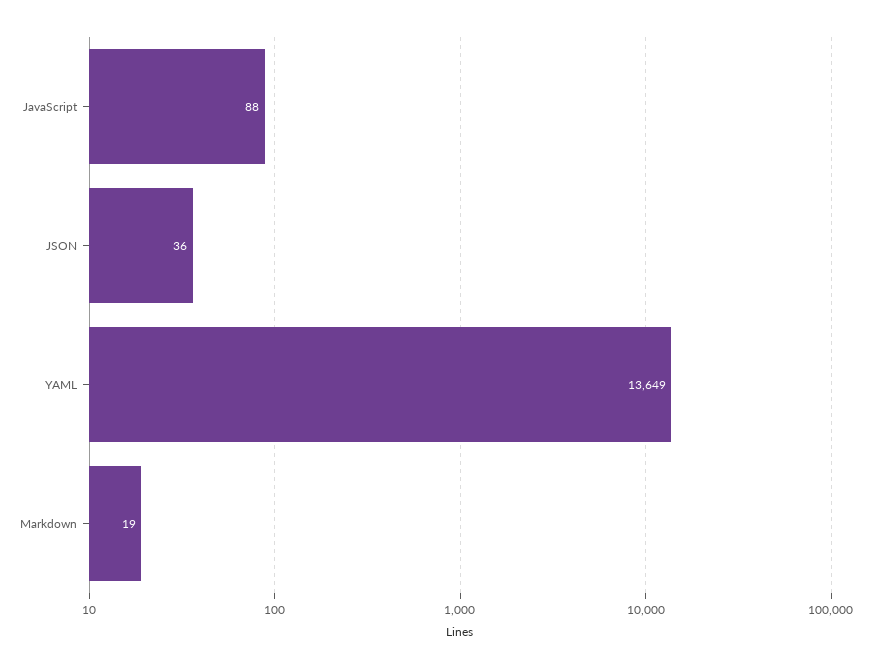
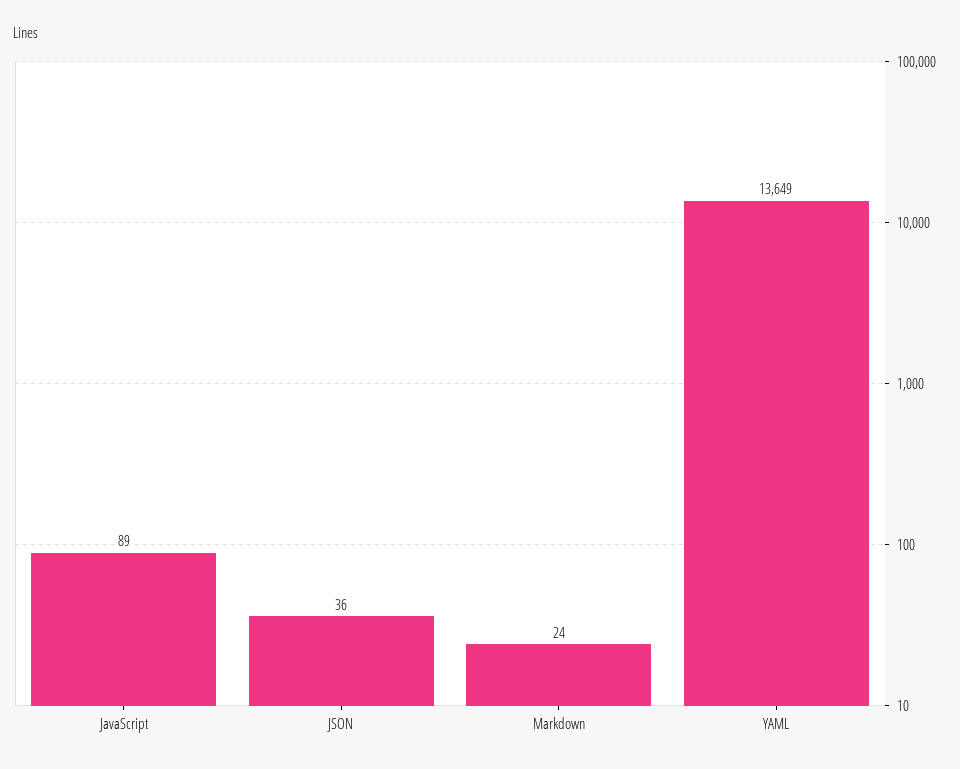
  {
-   "JavaScript": 88,
+   "JavaScript": 89,
    "JSON": 36,
    "YAML": 13649,
-   "Markdown": 19
+   "Markdown": 24
  }

